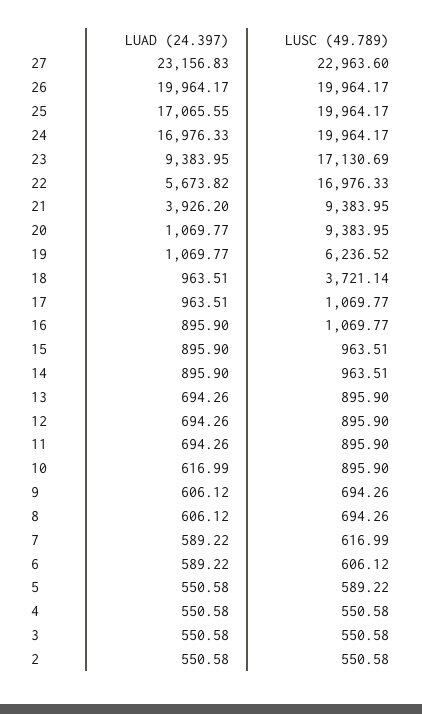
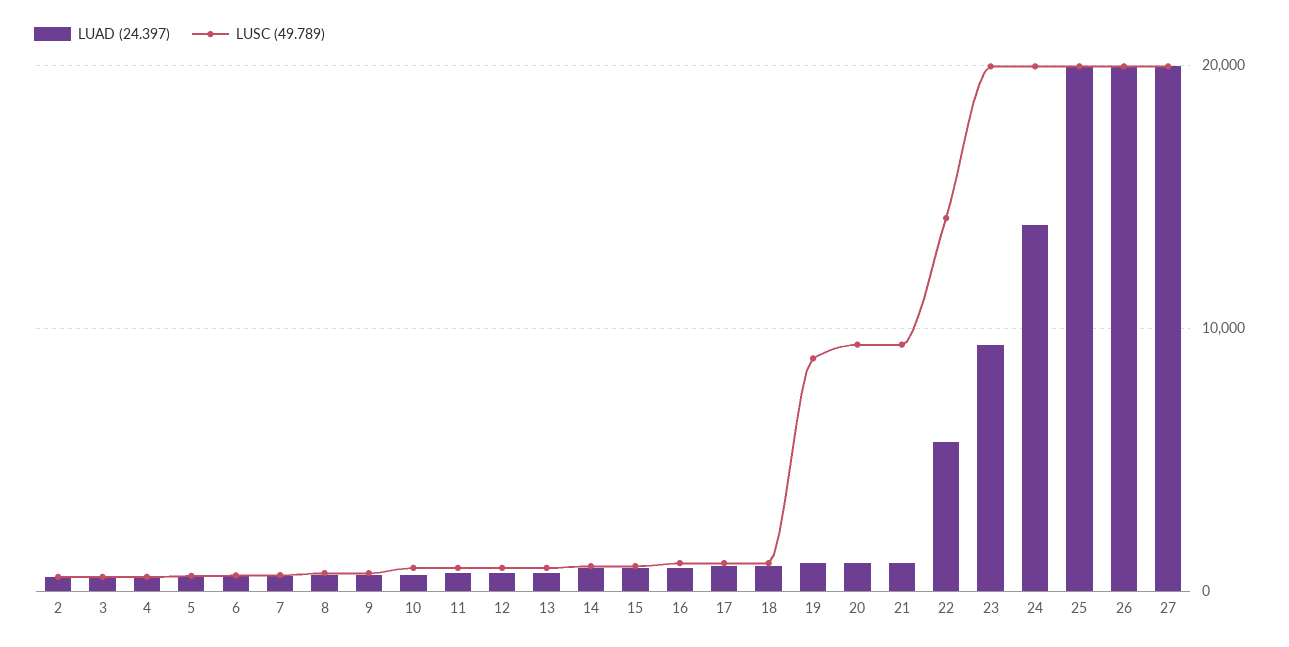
  {
    "LUAD (24.397)": {
-     "27": 23156.83,
+     "27": 20000,
      "26": 19964.17,
-     "25": 17065.55,
+     "25": 20000,
-     "24": 16976.33,
+     "24": 14000,
      "23": 9383.95,
      "22": 5673.82,
-     "21": 3926.2,
+     "21": 1000,
      "20": 1069.77,
      "19": 1069.77,
      "18": 963.51,
      "17": 963.51,
      "16": 895.9,
      "15": 895.9,
      "14": 895.9,
      "13": 694.26,
      "12": 694.26,
      "11": 694.26,
      "10": 616.99,
      "9": 606.12,
      "8": 606.12,
      "7": 589.22,
      "6": 589.22,
      "5": 550.58,
      "4": 550.58,
      "3": 550.58,
      "2": 550.58
    },
    "LUSC (49.789)": {
-     "27": 22963.6,
+     "27": 20000,
      "26": 19964.17,
      "25": 19964.17,
      "24": 19964.17,
-     "23": 17130.69,
+     "23": 20000,
-     "22": 16976.33,
+     "22": 14000,
      "21": 9383.95,
      "20": 9383.95,
-     "19": 6236.52,
+     "19": 9000,
-     "18": 3721.14,
+     "18": 1000,
      "17": 1069.77,
      "16": 1069.77,
      "15": 963.51,
      "14": 963.51,
      "13": 895.9,
      "12": 895.9,
      "11": 895.9,
      "10": 895.9,
      "9": 694.26,
      "8": 694.26,
      "7": 616.99,
      "6": 606.12,
      "5": 589.22,
      "4": 550.58,
      "3": 550.58,
      "2": 550.58
    }
  }

